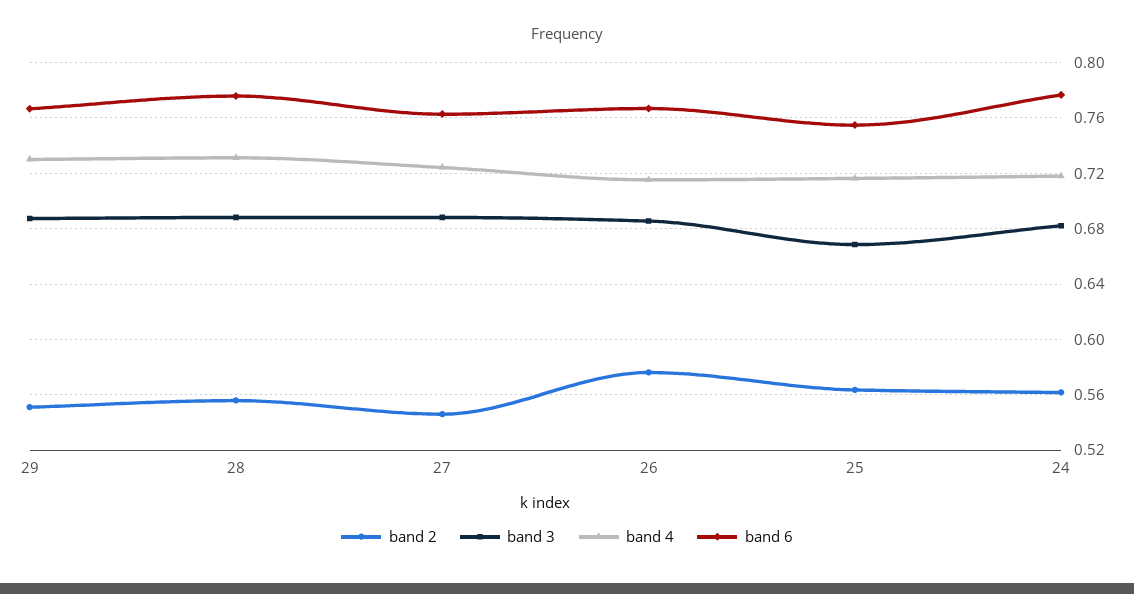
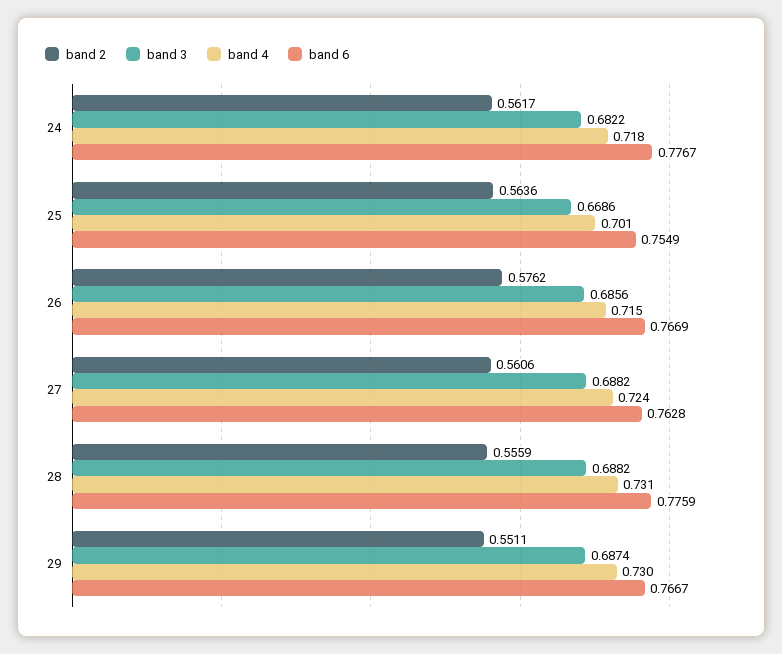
  {
    "band 2": {
      "29": 0.5511,
      "28": 0.5559,
-     "27": 0.545,
+     "27": 0.5606,
      "26": 0.5762,
      "25": 0.5636,
      "24": 0.5617
    },
    "band 3": {
      "29": 0.6874,
      "28": 0.6882,
      "27": 0.6882,
      "26": 0.6856,
      "25": 0.6686,
      "24": 0.6822
    },
    "band 4": {
      "29": 0.73,
      "28": 0.731,
      "27": 0.724,
      "26": 0.715,
-     "25": 0.715,
+     "25": 0.701,
      "24": 0.718
    },
    "band 6": {
      "29": 0.7667,
      "28": 0.7759,
      "27": 0.7628,
      "26": 0.7669,
      "25": 0.7549,
      "24": 0.7767
    }
  }

